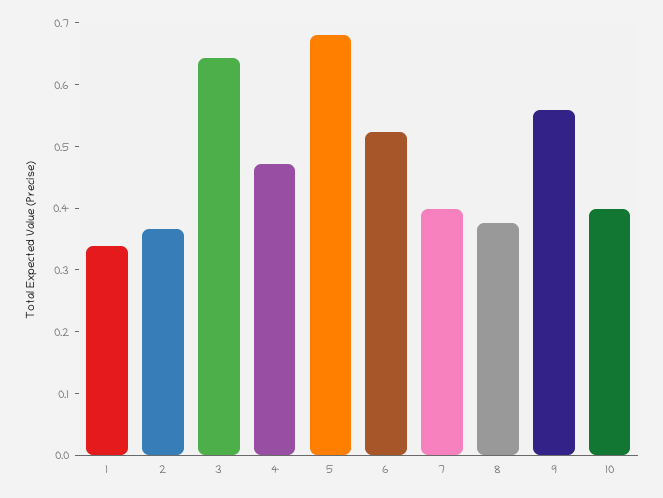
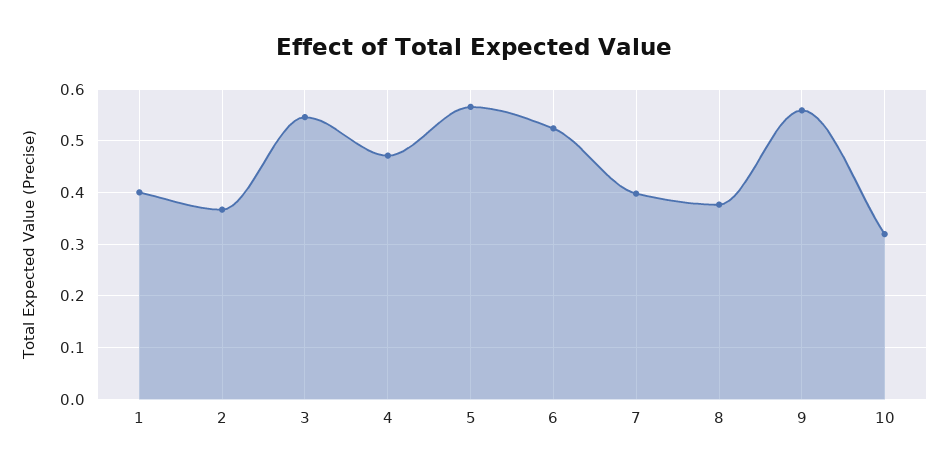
  {
-   "1": 0.34,
+   "1": 0.4,
    "2": 0.36,
-   "3": 0.64,
+   "3": 0.54,
    "4": 0.48,
-   "5": 0.68,
+   "5": 0.56,
    "6": 0.52,
    "7": 0.4,
    "8": 0.38,
    "9": 0.56,
-   "10": 0.4
+   "10": 0.32
  }

